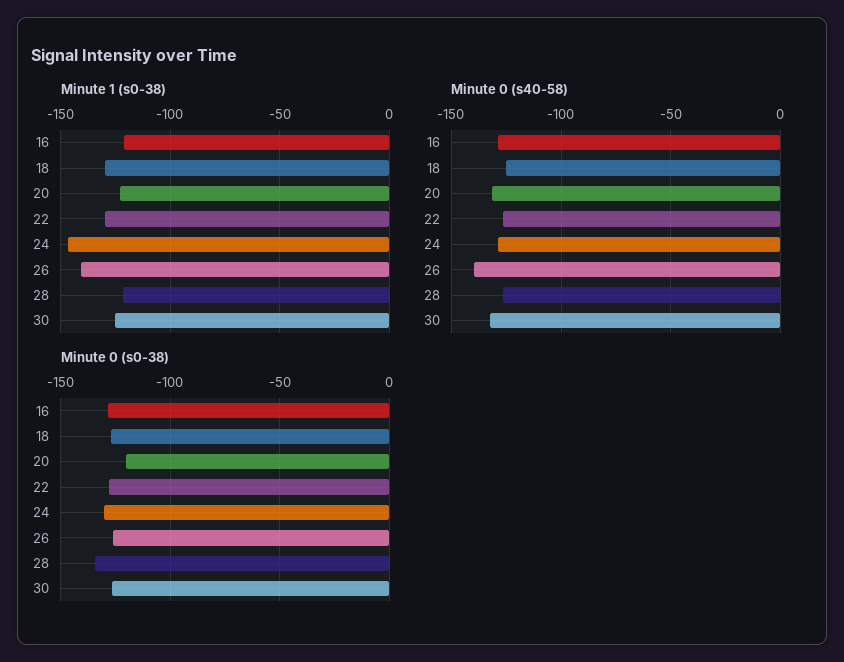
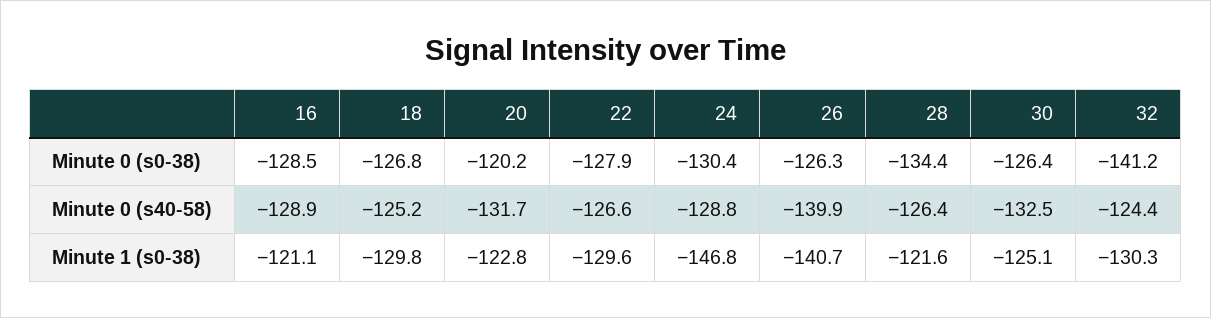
  {
    "Minute 1 (s0-38)": {
      "16": -121.1,
      "18": -129.8,
      "20": -122.8,
      "22": -129.6,
      "24": -146.8,
      "26": -140.7,
      "28": -121.6,
-     "30": -125.1
+     "30": -125.1,
+     "32": -130.3
    },
    "Minute 0 (s40-58)": {
      "16": -128.9,
      "18": -125.2,
      "20": -131.7,
      "22": -126.6,
      "24": -128.8,
      "26": -139.9,
      "28": -126.4,
-     "30": -132.5
+     "30": -132.5,
+     "32": -124.4
    },
    "Minute 0 (s0-38)": {
      "16": -128.5,
      "18": -126.8,
      "20": -120.2,
      "22": -127.9,
      "24": -130.4,
      "26": -126.3,
      "28": -134.4,
-     "30": -126.4
+     "30": -126.4,
+     "32": -141.2
    }
  }

